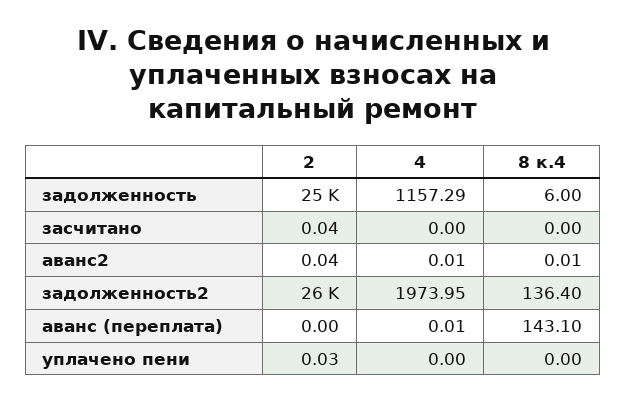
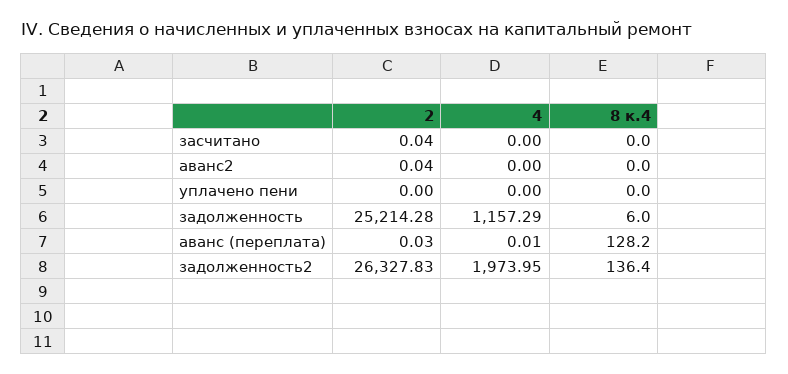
  {
    "2": {
      "задолженность": 25214.28,
      "засчитано": 0.04,
      "аванс2": 0.04,
      "задолженность2": 26327.83,
-     "аванс (переплата)": 0,
+     "аванс (переплата)": 0.03,
-     "уплачено пени": 0.03
+     "уплачено пени": 0
    },
    "4": {
      "задолженность": 1157.29,
      "засчитано": 0,
-     "аванс2": 0.01,
+     "аванс2": 0,
      "задолженность2": 1973.95,
      "аванс (переплата)": 0.01,
      "уплачено пени": 0
    },
    "8 к.4": {
      "задолженность": 6,
      "засчитано": 0,
-     "аванс2": 0.01,
+     "аванс2": 0,
      "задолженность2": 136.4,
-     "аванс (переплата)": 143.1,
+     "аванс (переплата)": 128.2,
      "уплачено пени": 0
    }
  }

